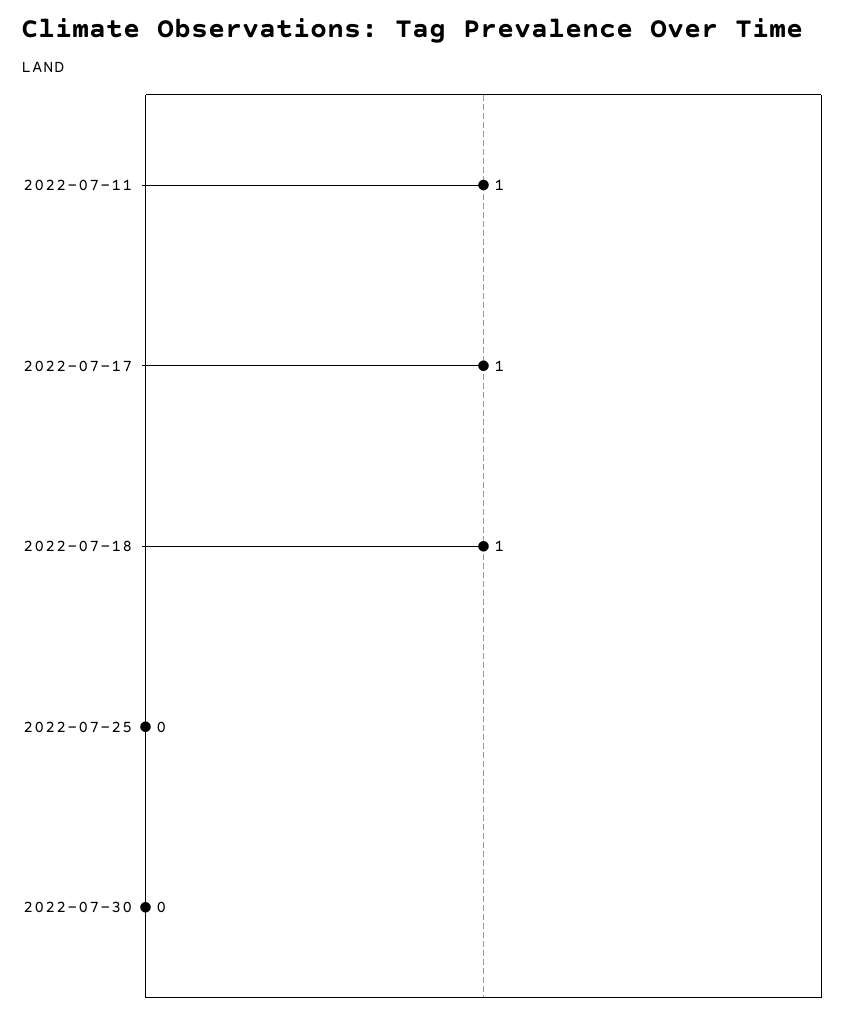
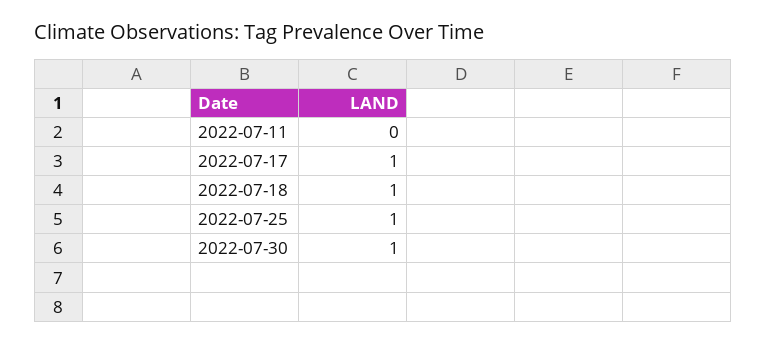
  {
-   "2022-07-11": 1,
+   "2022-07-11": 0,
    "2022-07-17": 1,
    "2022-07-18": 1,
-   "2022-07-25": 0,
+   "2022-07-25": 1,
-   "2022-07-30": 0
+   "2022-07-30": 1
  }

